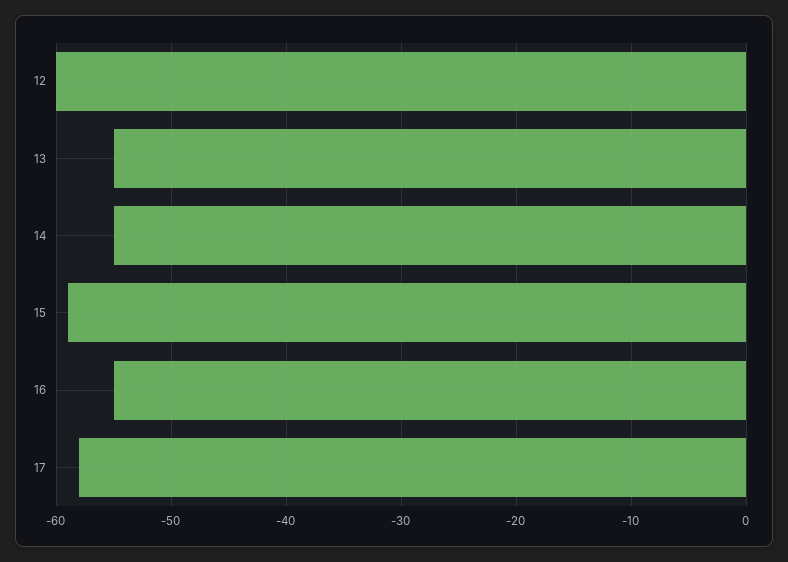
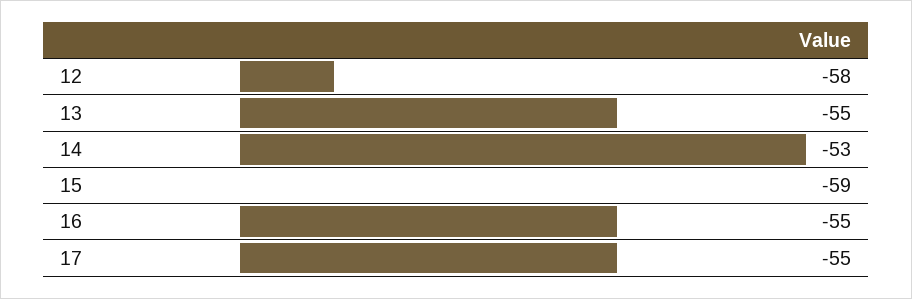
  {
-   "12": -60,
+   "12": -58,
    "13": -55,
-   "14": -55,
+   "14": -53,
    "15": -59,
    "16": -55,
-   "17": -58
+   "17": -55
  }

